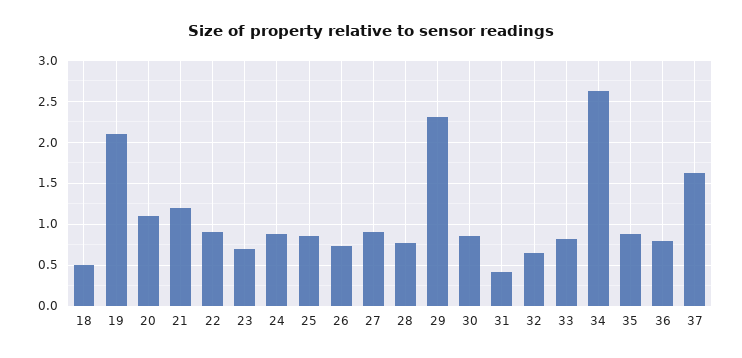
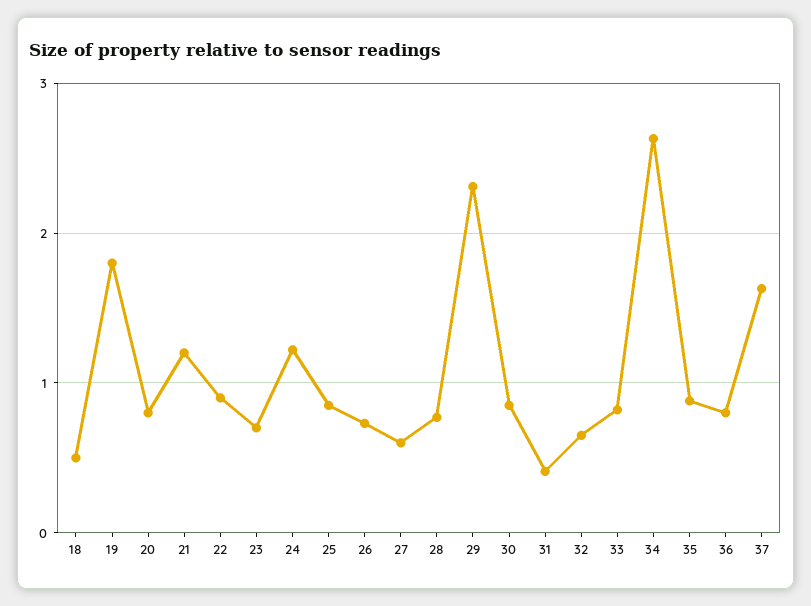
  {
    "18": 0.5,
-   "19": 2.1,
+   "19": 1.8,
-   "20": 1.1,
+   "20": 0.8,
    "21": 1.2,
    "22": 0.9,
    "23": 0.7,
-   "24": 0.9,
+   "24": 1.2,
    "25": 0.9,
    "26": 0.7,
-   "27": 0.9,
+   "27": 0.6,
    "28": 0.8,
    "29": 2.3,
    "30": 0.9,
    "31": 0.4,
    "32": 0.7,
    "33": 0.8,
    "34": 2.6,
    "35": 0.9,
    "36": 0.8,
    "37": 1.6
  }

